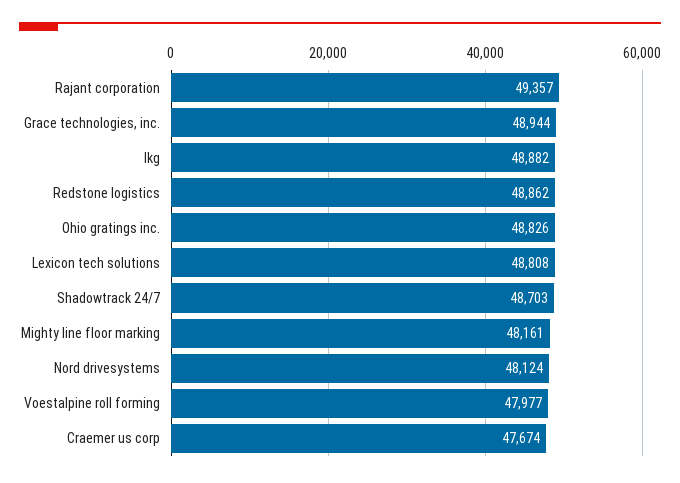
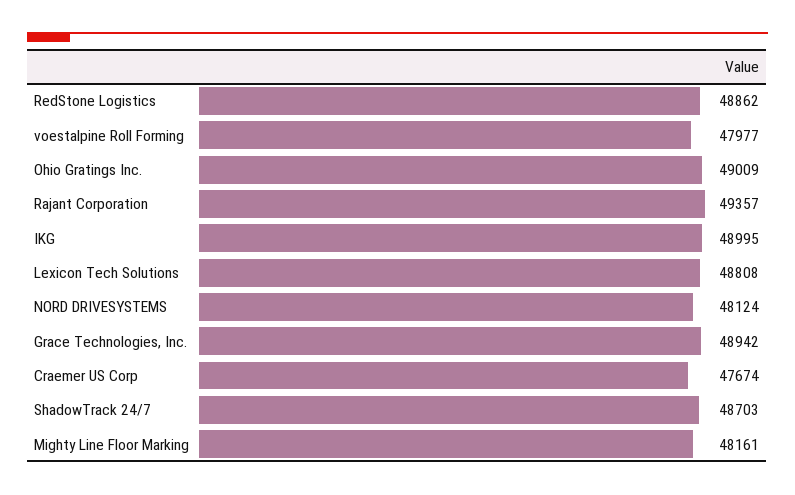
  {
    "Rajant corporation": 49357,
-   "Grace technologies, inc.": 48944,
+   "Grace technologies, inc.": 48942,
-   "Ikg": 48882,
+   "Ikg": 48995,
    "Redstone logistics": 48862,
-   "Ohio gratings inc.": 48826,
+   "Ohio gratings inc.": 49009,
    "Lexicon tech solutions": 48808,
    "Shadowtrack 24/7": 48703,
    "Mighty line floor marking": 48161,
    "Nord drivesystems": 48124,
    "Voestalpine roll forming": 47977,
    "Craemer us corp": 47674
  }

